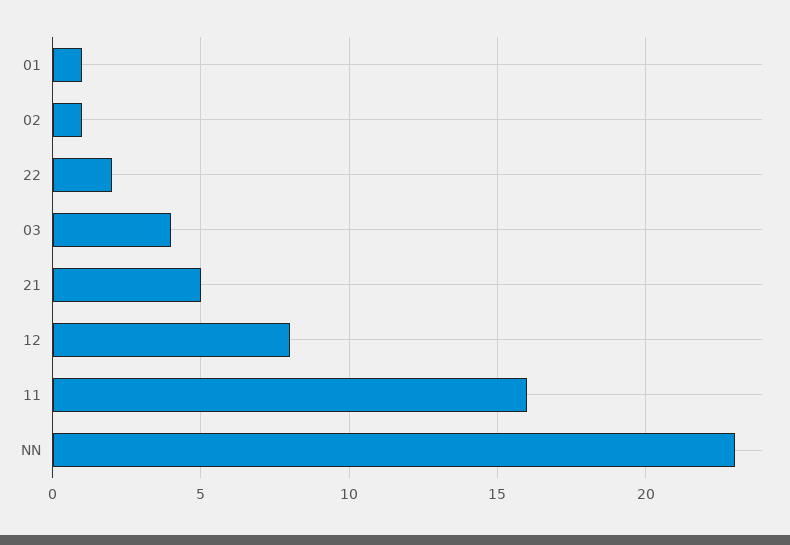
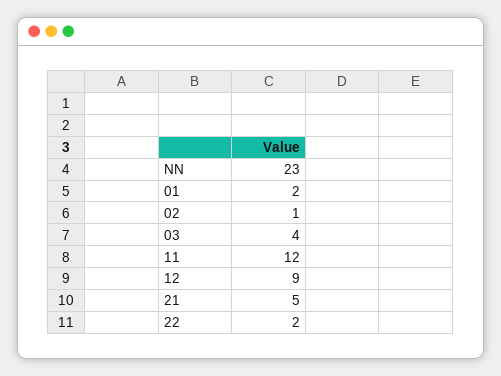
  {
-   "01": 1,
+   "01": 2,
    "02": 1,
    "22": 2,
    "03": 4,
    "21": 5,
-   "12": 8,
+   "12": 9,
-   "11": 16,
+   "11": 12,
    "NN": 23
  }

